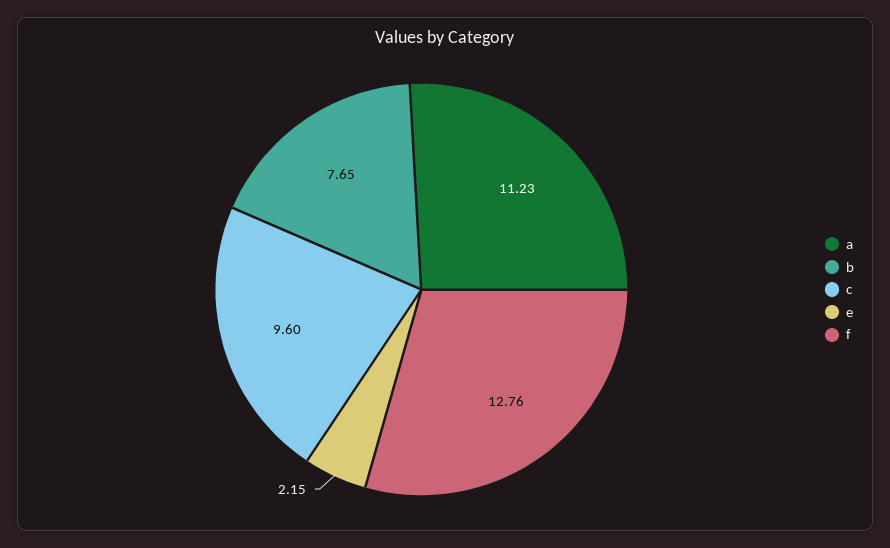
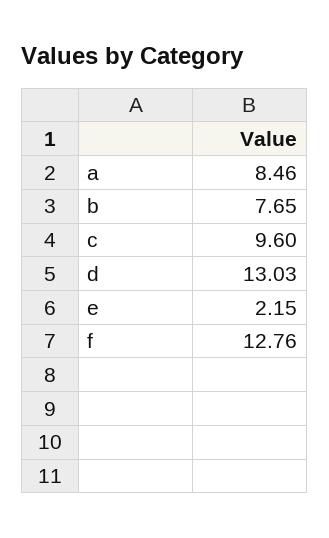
  {
-   "a": 11.23,
+   "a": 8.46,
    "b": 7.65,
    "c": 9.6,
    "e": 2.15,
-   "f": 12.76
+   "f": 12.76,
+   "d": 13.03
  }

